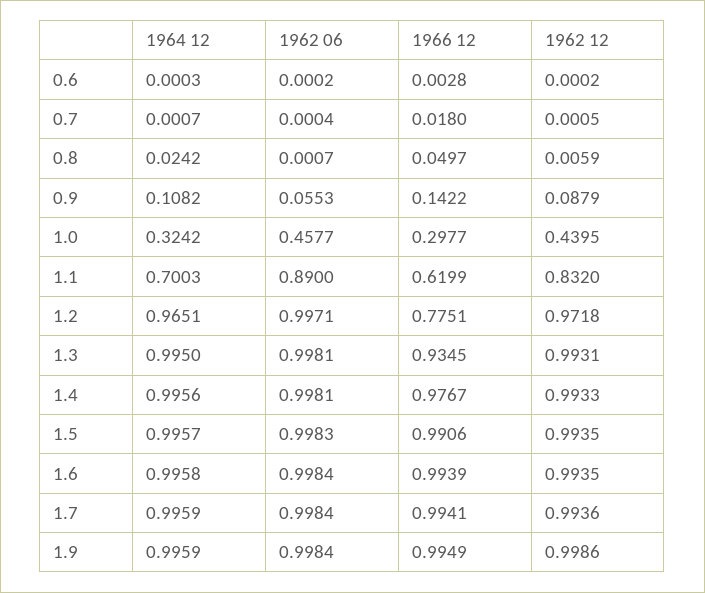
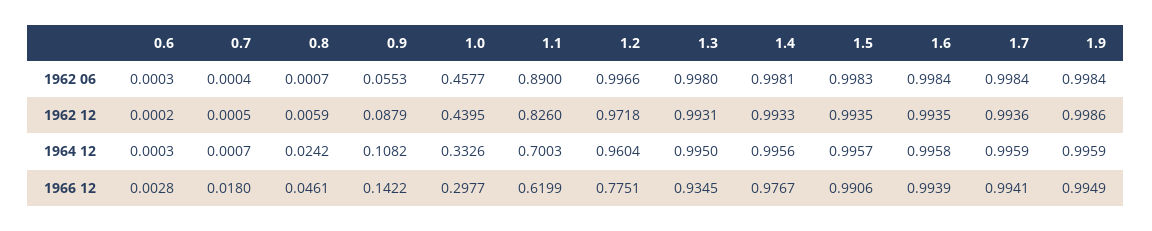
  {
    "1964 12": {
      "0.6": 0.0003,
      "0.7": 0.0007,
      "0.8": 0.0242,
      "0.9": 0.1082,
-     "1.0": 0.3242,
+     "1.0": 0.3326,
      "1.1": 0.7003,
-     "1.2": 0.9651,
+     "1.2": 0.9604,
      "1.3": 0.995,
      "1.4": 0.9956,
      "1.5": 0.9957,
      "1.6": 0.9958,
      "1.7": 0.9959,
      "1.9": 0.9959
    },
    "1962 06": {
-     "0.6": 0.0002,
+     "0.6": 0.0003,
      "0.7": 0.0004,
      "0.8": 0.0007,
      "0.9": 0.0553,
      "1.0": 0.4577,
      "1.1": 0.89,
-     "1.2": 0.9971,
+     "1.2": 0.9966,
-     "1.3": 0.9981,
+     "1.3": 0.998,
      "1.4": 0.9981,
      "1.5": 0.9983,
      "1.6": 0.9984,
      "1.7": 0.9984,
      "1.9": 0.9984
    },
    "1966 12": {
      "0.6": 0.0028,
      "0.7": 0.018,
-     "0.8": 0.0497,
+     "0.8": 0.0461,
      "0.9": 0.1422,
      "1.0": 0.2977,
      "1.1": 0.6199,
      "1.2": 0.7751,
      "1.3": 0.9345,
      "1.4": 0.9767,
      "1.5": 0.9906,
      "1.6": 0.9939,
      "1.7": 0.9941,
      "1.9": 0.9949
    },
    "1962 12": {
      "0.6": 0.0002,
      "0.7": 0.0005,
      "0.8": 0.0059,
      "0.9": 0.0879,
      "1.0": 0.4395,
-     "1.1": 0.832,
+     "1.1": 0.826,
      "1.2": 0.9718,
      "1.3": 0.9931,
      "1.4": 0.9933,
      "1.5": 0.9935,
      "1.6": 0.9935,
      "1.7": 0.9936,
      "1.9": 0.9986
    }
  }

